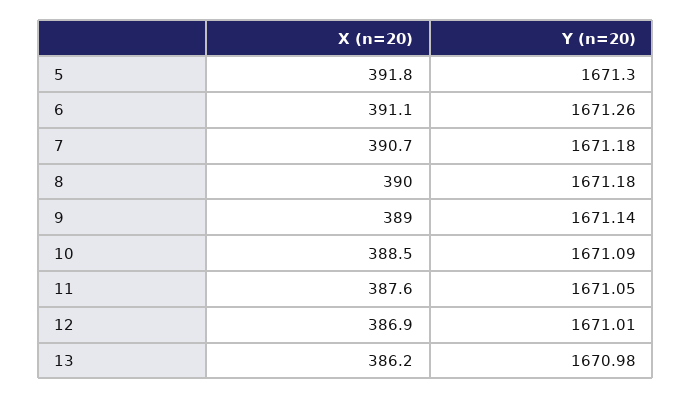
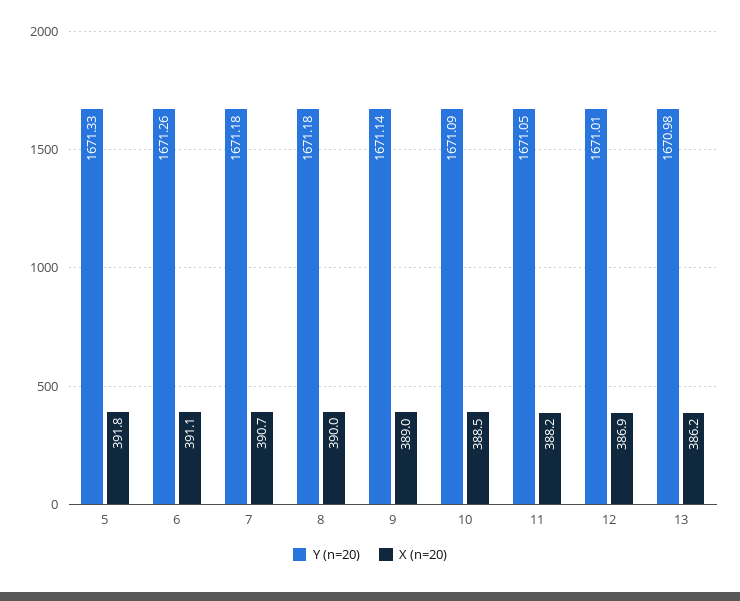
  {
    "X (n=20)": {
      "5": 391.8,
      "6": 391.1,
      "7": 390.7,
      "8": 390,
      "9": 389,
      "10": 388.5,
-     "11": 387.6,
+     "11": 388.2,
      "12": 386.9,
      "13": 386.2
    },
    "Y (n=20)": {
-     "5": 1671.3,
+     "5": 1671.33,
      "6": 1671.26,
      "7": 1671.18,
      "8": 1671.18,
      "9": 1671.14,
      "10": 1671.09,
      "11": 1671.05,
      "12": 1671.01,
      "13": 1670.98
    }
  }

